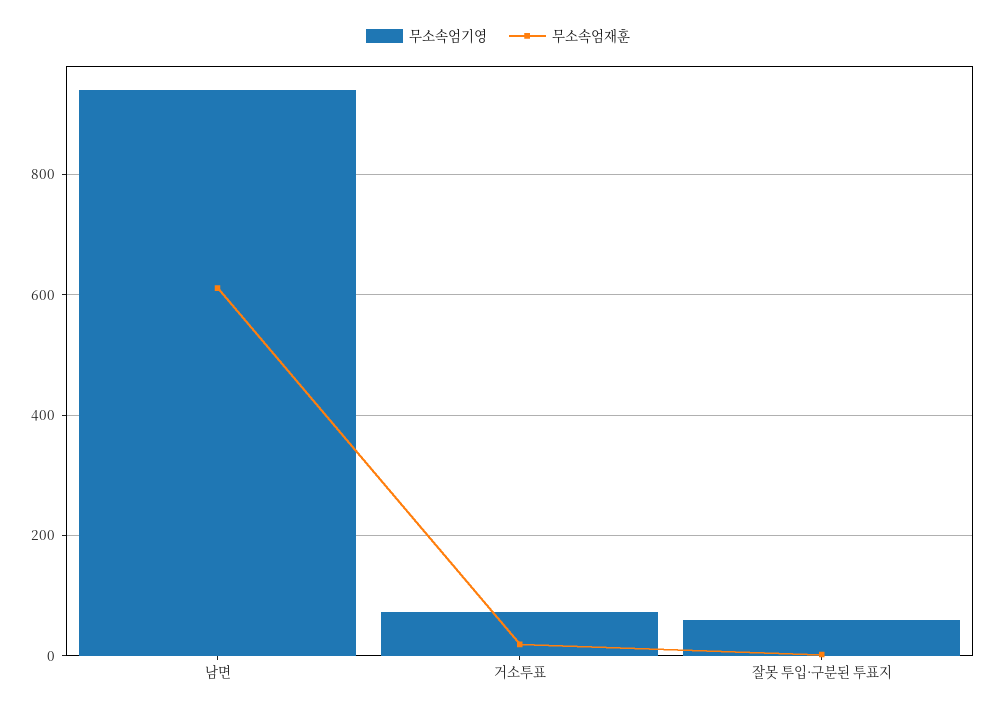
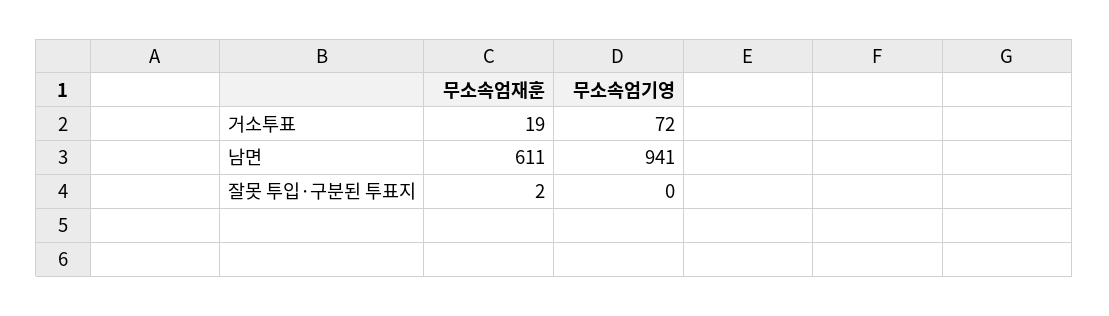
  {
    "무소속엄기영": {
      "남면": 941,
      "거소투표": 72,
-     "잘못 투입·구분된 투표지": 60
+     "잘못 투입·구분된 투표지": 0
    },
    "무소속엄재훈": {
      "남면": 611,
      "거소투표": 19,
      "잘못 투입·구분된 투표지": 2
    }
  }

